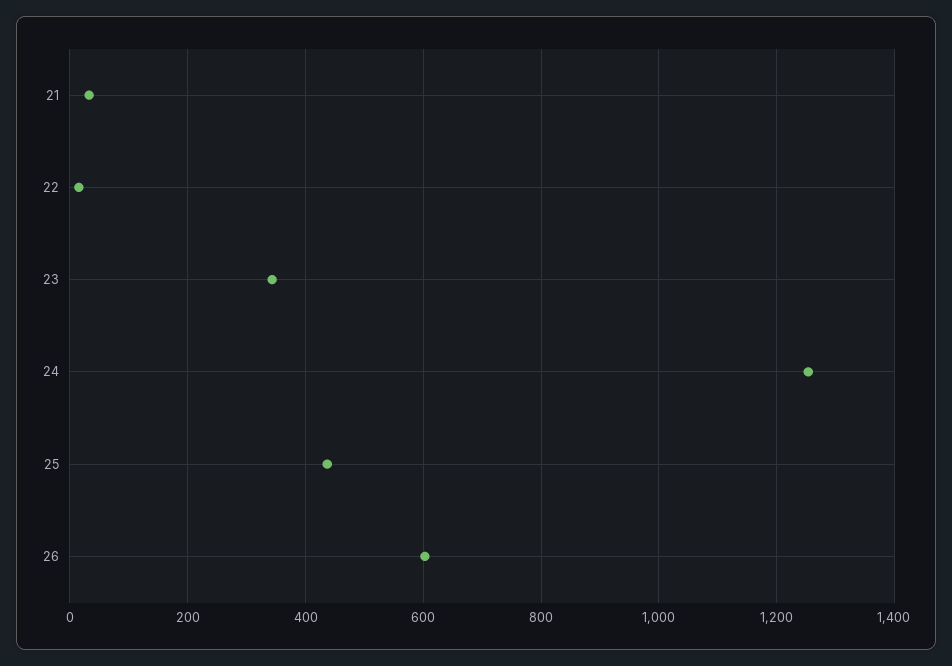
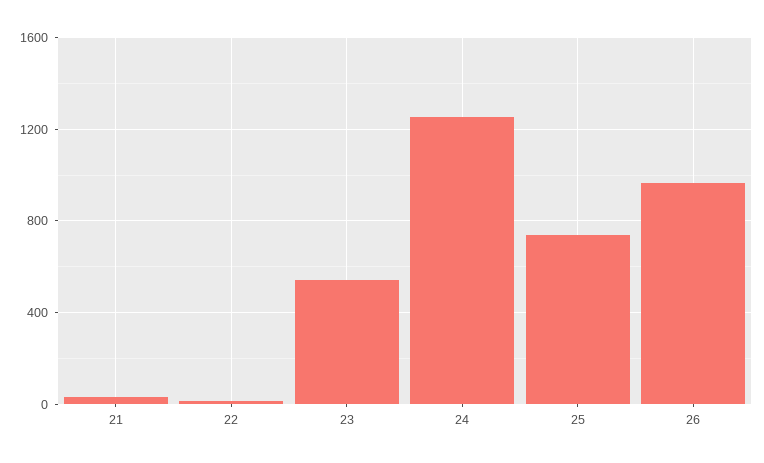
  {
    "21": 40,
    "22": 20,
-   "23": 340,
+   "23": 550,
    "24": 1260,
-   "25": 440,
+   "25": 750,
-   "26": 600
+   "26": 950
  }

